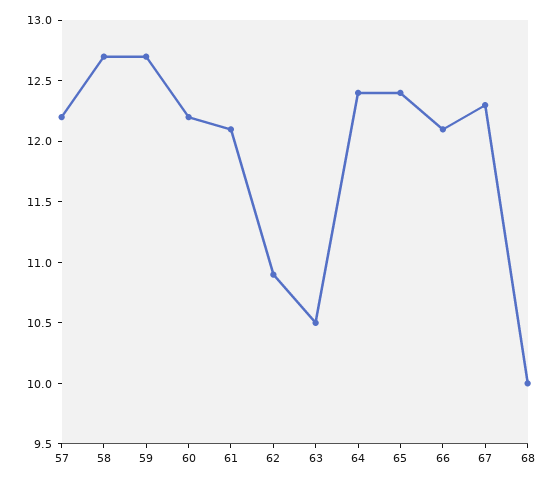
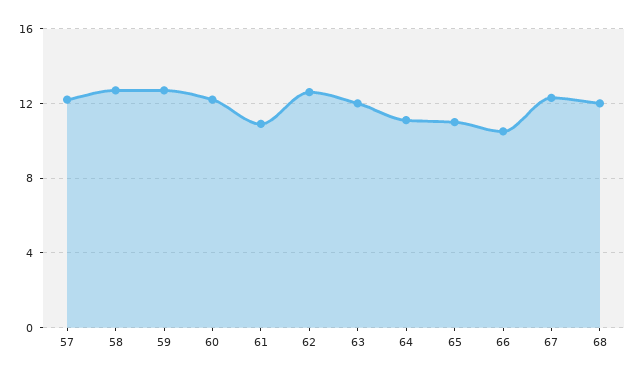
  {
    "57": 12.2,
    "58": 12.7,
    "59": 12.7,
    "60": 12.2,
-   "61": 12.1,
+   "61": 11,
-   "62": 10.9,
+   "62": 12.5,
-   "63": 10.5,
+   "63": 12,
-   "64": 12.4,
+   "64": 11,
-   "65": 12.4,
+   "65": 11,
-   "66": 12.1,
+   "66": 10.5,
    "67": 12.3,
-   "68": 10
+   "68": 12
  }

